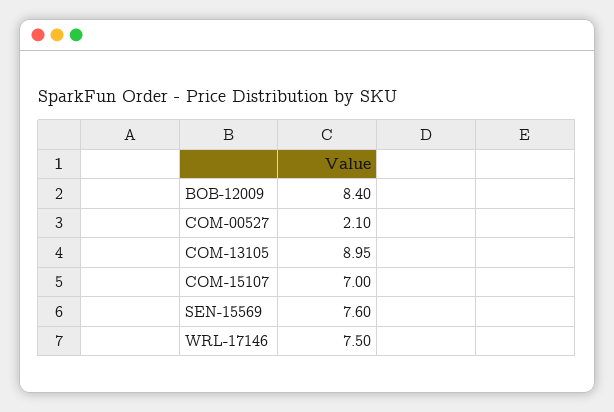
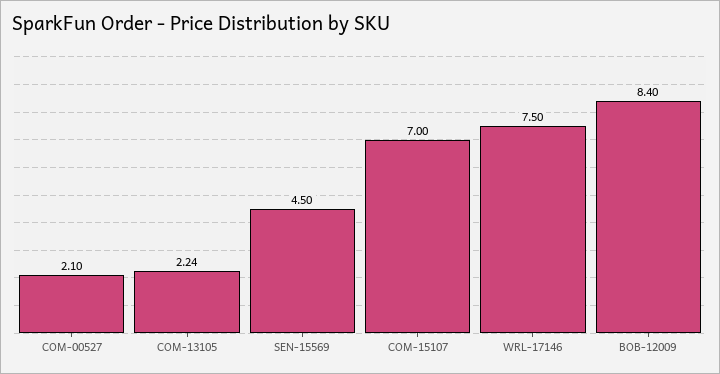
  {
    "BOB-12009": 8.4,
    "COM-00527": 2.1,
-   "COM-13105": 8.95,
+   "COM-13105": 2.24,
    "COM-15107": 7,
-   "SEN-15569": 7.6,
+   "SEN-15569": 4.5,
    "WRL-17146": 7.5
  }

